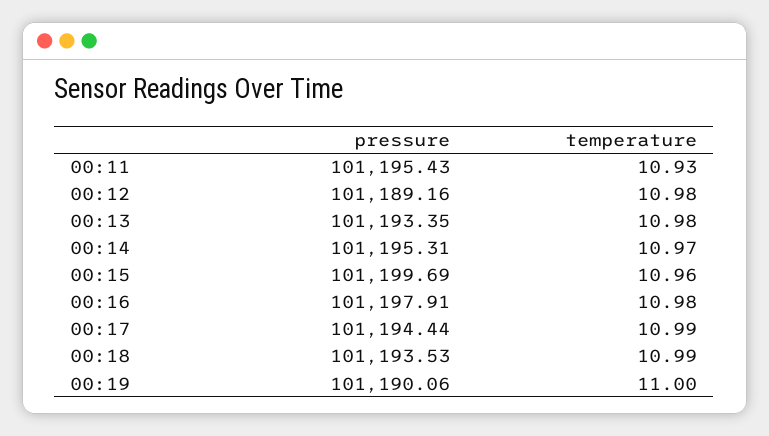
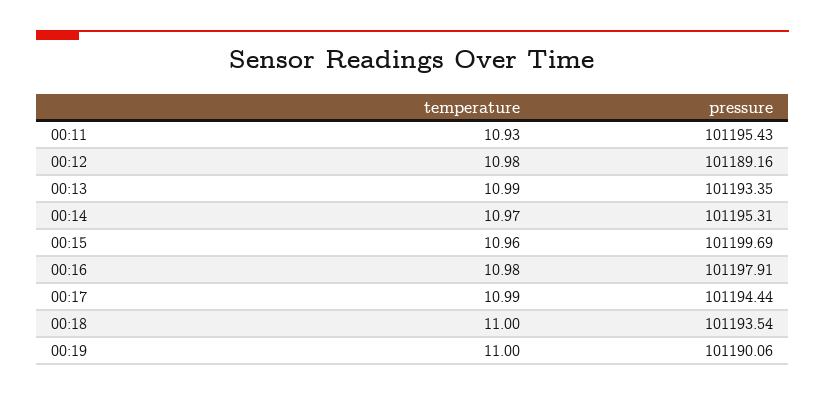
  {
    "pressure": {
      "00:11": 101195.43,
      "00:12": 101189.16,
      "00:13": 101193.35,
      "00:14": 101195.31,
      "00:15": 101199.69,
      "00:16": 101197.91,
      "00:17": 101194.44,
-     "00:18": 101193.53,
+     "00:18": 101193.54,
      "00:19": 101190.06
    },
    "temperature": {
      "00:11": 10.93,
      "00:12": 10.98,
-     "00:13": 10.98,
+     "00:13": 10.99,
      "00:14": 10.97,
      "00:15": 10.96,
      "00:16": 10.98,
      "00:17": 10.99,
-     "00:18": 10.99,
+     "00:18": 11,
      "00:19": 11
    }
  }

